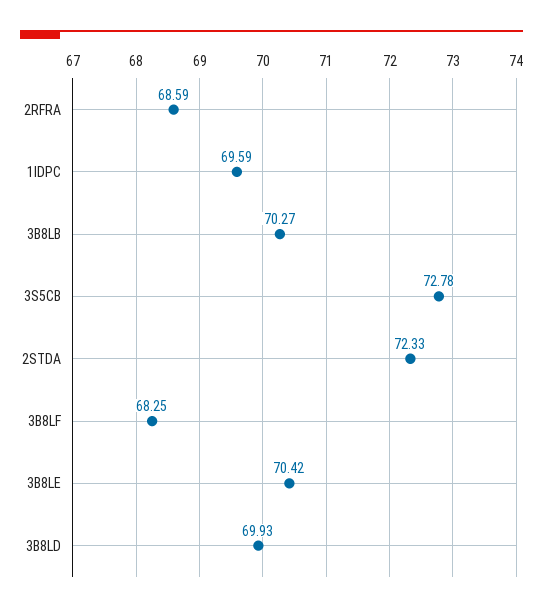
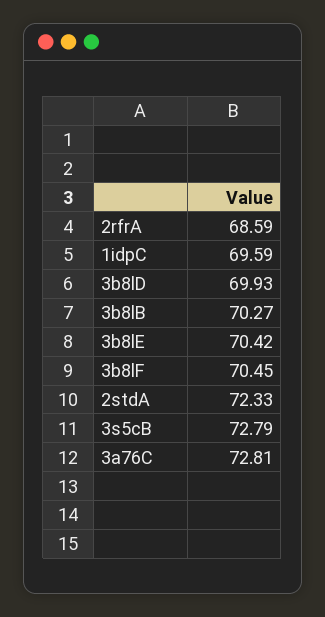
  {
    "2RFRA": 68.59,
    "1IDPC": 69.59,
    "3B8LB": 70.27,
-   "3S5CB": 72.78,
+   "3S5CB": 72.79,
    "2STDA": 72.33,
-   "3B8LF": 68.25,
+   "3B8LF": 70.45,
    "3B8LE": 70.42,
-   "3B8LD": 69.93
+   "3B8LD": 69.93,
+   "3a76C": 72.81
  }

